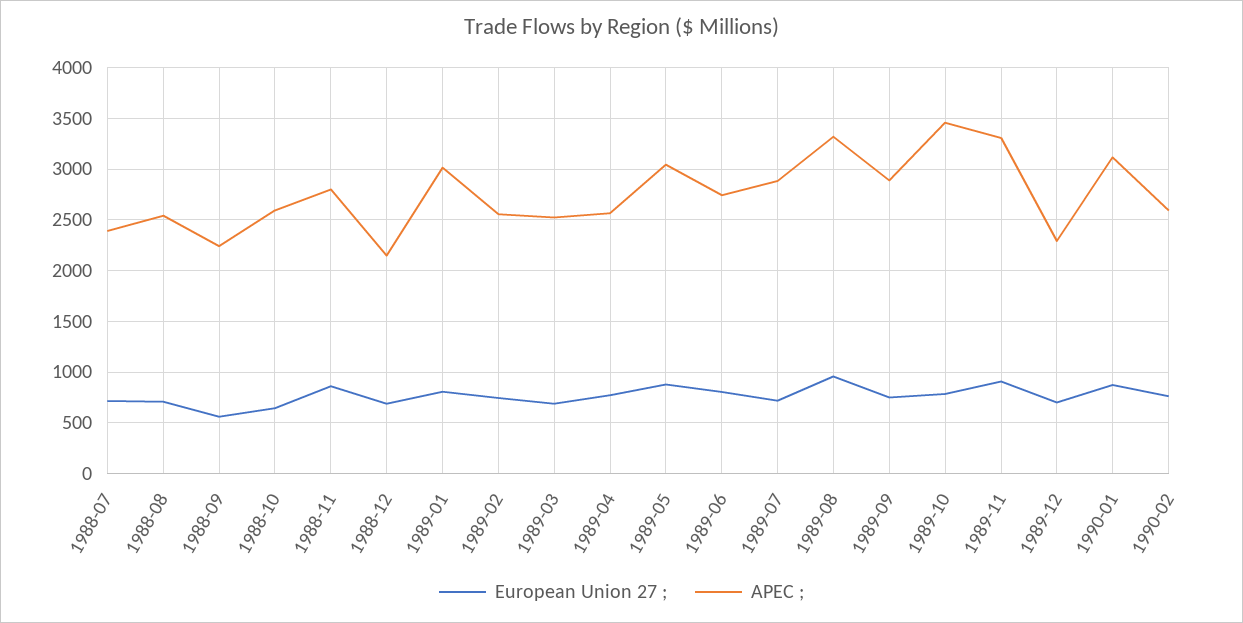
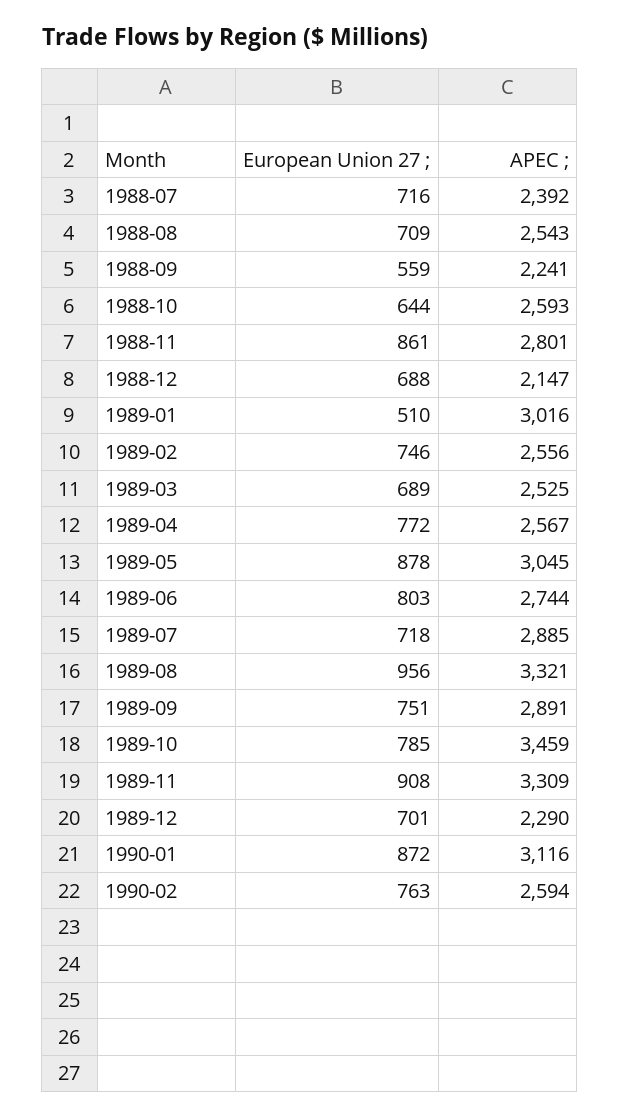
  {
    "European Union 27 ;": {
      "1988-07": 716,
      "1988-08": 709,
      "1988-09": 559,
      "1988-10": 644,
      "1988-11": 861,
      "1988-12": 688,
-     "1989-01": 800,
+     "1989-01": 510,
      "1989-02": 746,
      "1989-03": 689,
      "1989-04": 772,
      "1989-05": 878,
      "1989-06": 803,
      "1989-07": 718,
      "1989-08": 956,
      "1989-09": 751,
      "1989-10": 785,
      "1989-11": 908,
      "1989-12": 701,
      "1990-01": 872,
      "1990-02": 763
    },
    "APEC ;": {
      "1988-07": 2392,
      "1988-08": 2543,
      "1988-09": 2241,
      "1988-10": 2593,
      "1988-11": 2801,
      "1988-12": 2147,
      "1989-01": 3016,
      "1989-02": 2556,
      "1989-03": 2525,
      "1989-04": 2567,
      "1989-05": 3045,
      "1989-06": 2744,
      "1989-07": 2885,
      "1989-08": 3321,
      "1989-09": 2891,
      "1989-10": 3459,
      "1989-11": 3309,
      "1989-12": 2290,
      "1990-01": 3116,
      "1990-02": 2594
    }
  }

